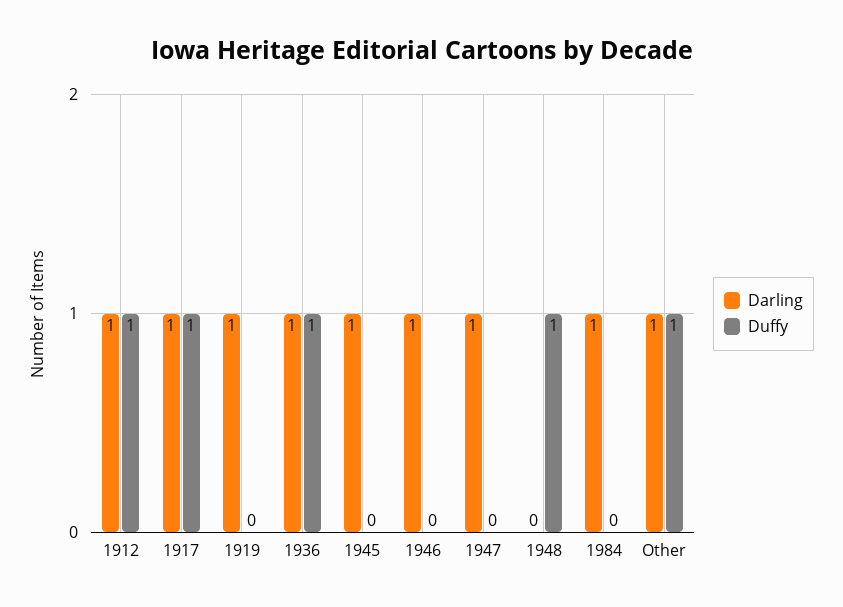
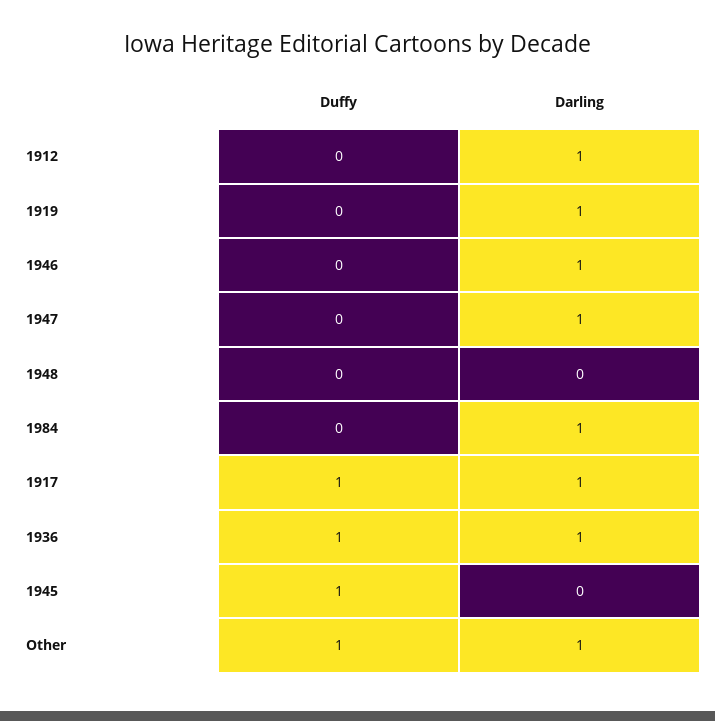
  {
    "Darling": {
      "1912": 1,
      "1917": 1,
      "1919": 1,
      "1936": 1,
-     "1945": 1,
+     "1945": 0,
      "1946": 1,
      "1947": 1,
      "1948": 0,
      "1984": 1,
      "Other": 1
    },
    "Duffy": {
-     "1912": 1,
+     "1912": 0,
      "1917": 1,
      "1919": 0,
      "1936": 1,
-     "1945": 0,
+     "1945": 1,
      "1946": 0,
      "1947": 0,
-     "1948": 1,
+     "1948": 0,
      "1984": 0,
      "Other": 1
    }
  }

